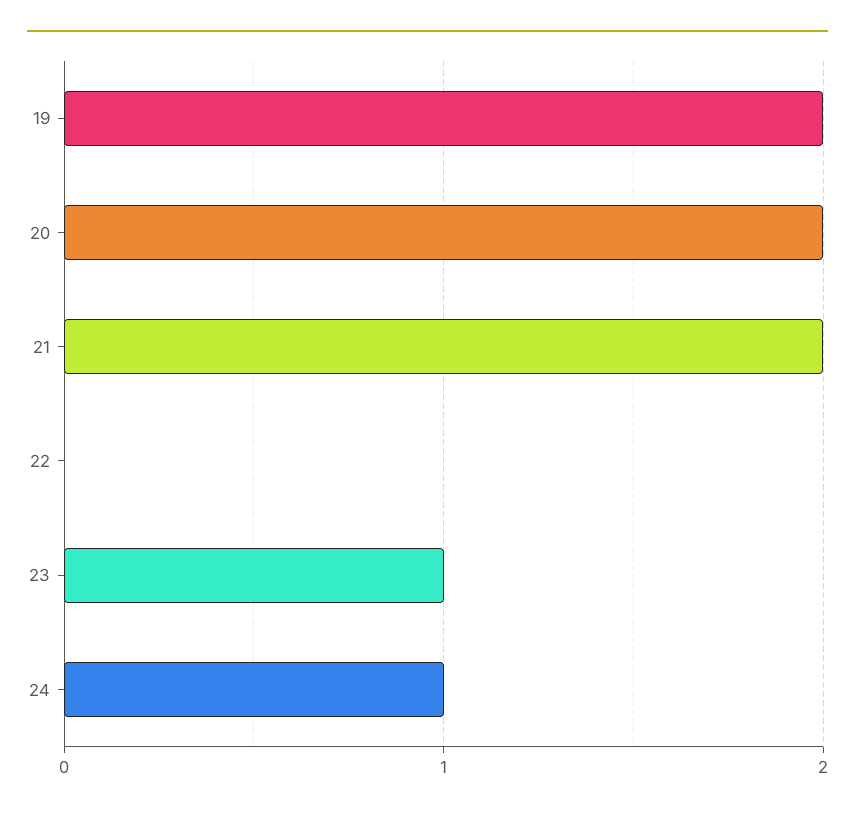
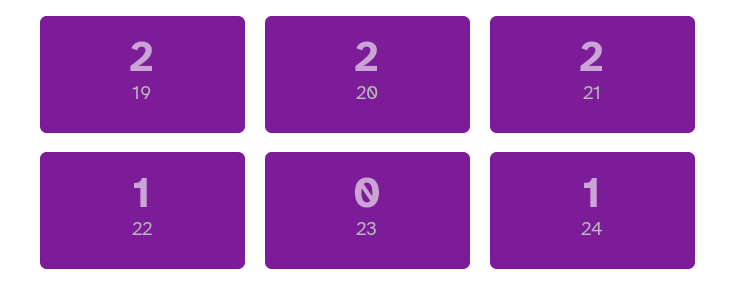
  {
    "19": 2,
    "20": 2,
    "21": 2,
-   "22": 0,
+   "22": 1,
-   "23": 1,
+   "23": 0,
    "24": 1
  }

